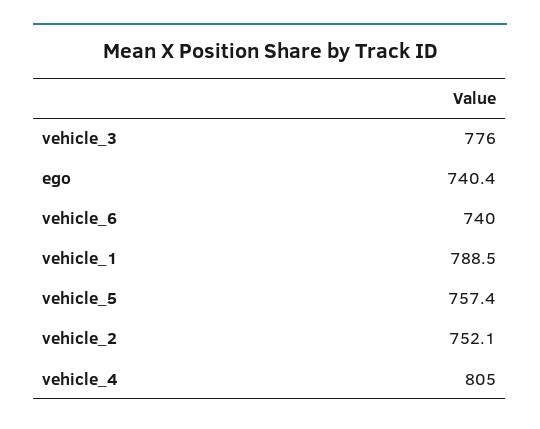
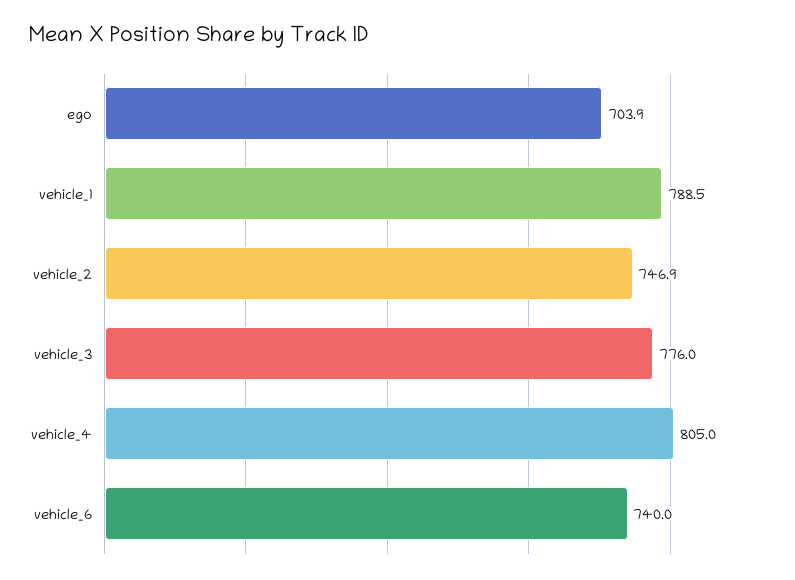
  {
    "vehicle_3": 776,
-   "ego": 740.4,
+   "ego": 703.9,
    "vehicle_6": 740,
    "vehicle_1": 788.5,
-   "vehicle_5": 757.4,
-   "vehicle_2": 752.1,
+   "vehicle_2": 746.9,
    "vehicle_4": 805
  }

